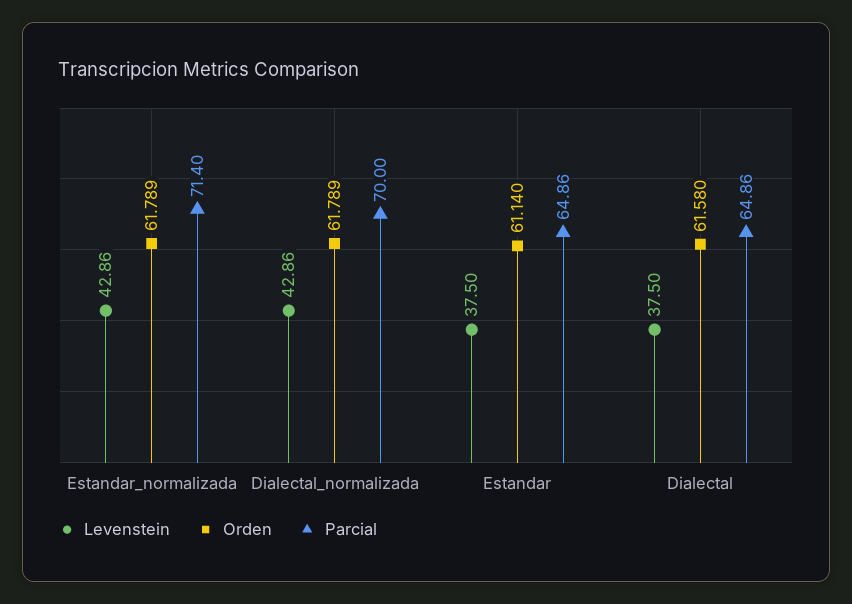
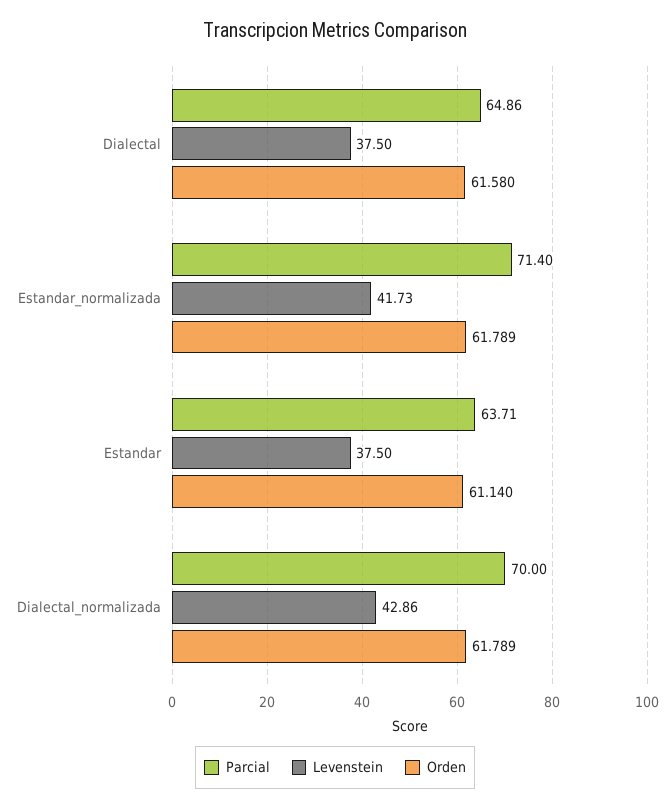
  {
    "Levenstein": {
-     "Estandar_normalizada": 42.86,
+     "Estandar_normalizada": 41.73,
      "Dialectal_normalizada": 42.86,
      "Estandar": 37.5,
      "Dialectal": 37.5
    },
    "Orden": {
      "Estandar_normalizada": 61.789,
      "Dialectal_normalizada": 61.789,
      "Estandar": 61.14,
      "Dialectal": 61.58
    },
    "Parcial": {
      "Estandar_normalizada": 71.4,
      "Dialectal_normalizada": 70,
-     "Estandar": 64.86,
+     "Estandar": 63.71,
      "Dialectal": 64.86
    }
  }

